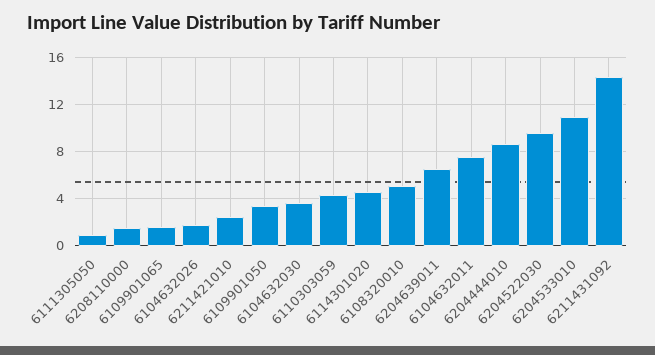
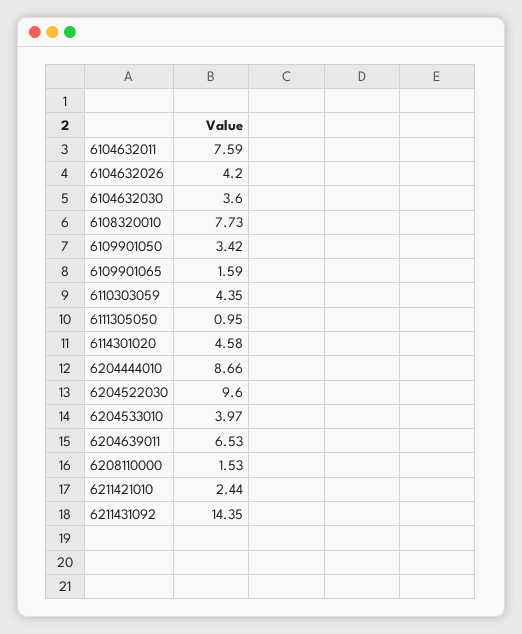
  {
    "6111305050": 0.95,
    "6208110000": 1.53,
    "6109901065": 1.59,
-   "6104632026": 2,
+   "6104632026": 4.2,
    "6211421010": 2.44,
    "6109901050": 3.42,
    "6104632030": 3.6,
    "6110303059": 4.35,
    "6114301020": 4.58,
-   "6108320010": 5,
+   "6108320010": 7.73,
    "6204639011": 6.53,
    "6104632011": 7.59,
    "6204444010": 8.66,
    "6204522030": 9.6,
-   "6204533010": 11,
+   "6204533010": 3.97,
    "6211431092": 14.35
  }

